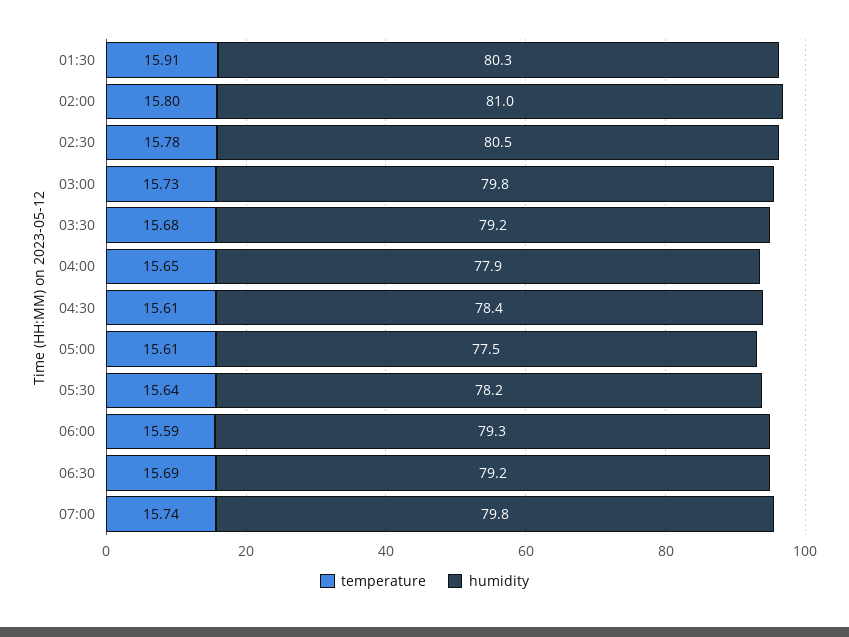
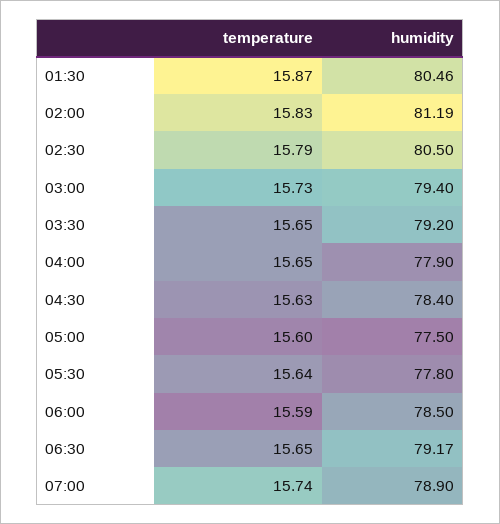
  {
    "temperature": {
-     "01:30": 15.91,
+     "01:30": 15.87,
-     "02:00": 15.8,
+     "02:00": 15.83,
-     "02:30": 15.78,
+     "02:30": 15.79,
      "03:00": 15.73,
-     "03:30": 15.68,
+     "03:30": 15.65,
      "04:00": 15.65,
-     "04:30": 15.61,
+     "04:30": 15.63,
-     "05:00": 15.61,
+     "05:00": 15.6,
      "05:30": 15.64,
      "06:00": 15.59,
-     "06:30": 15.69,
+     "06:30": 15.65,
      "07:00": 15.74
    },
    "humidity": {
-     "01:30": 80.3,
+     "01:30": 80.46,
-     "02:00": 81,
+     "02:00": 81.19,
      "02:30": 80.5,
-     "03:00": 79.8,
+     "03:00": 79.4,
      "03:30": 79.2,
      "04:00": 77.9,
      "04:30": 78.4,
      "05:00": 77.5,
-     "05:30": 78.2,
+     "05:30": 77.8,
-     "06:00": 79.3,
+     "06:00": 78.5,
-     "06:30": 79.2,
+     "06:30": 79.17,
-     "07:00": 79.8
+     "07:00": 78.9
    }
  }

